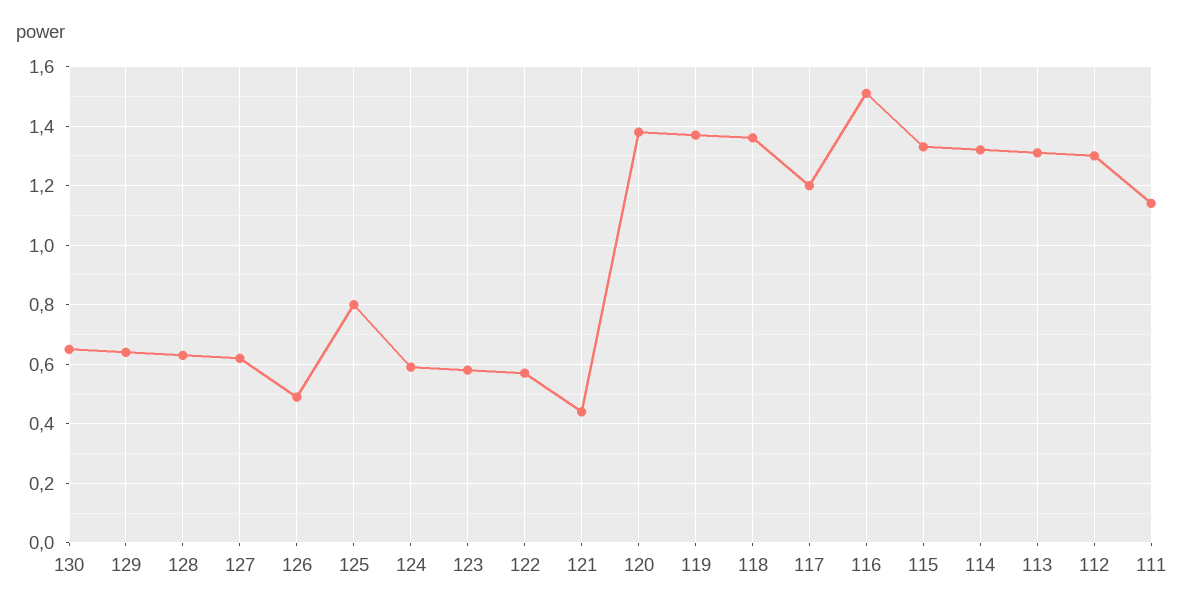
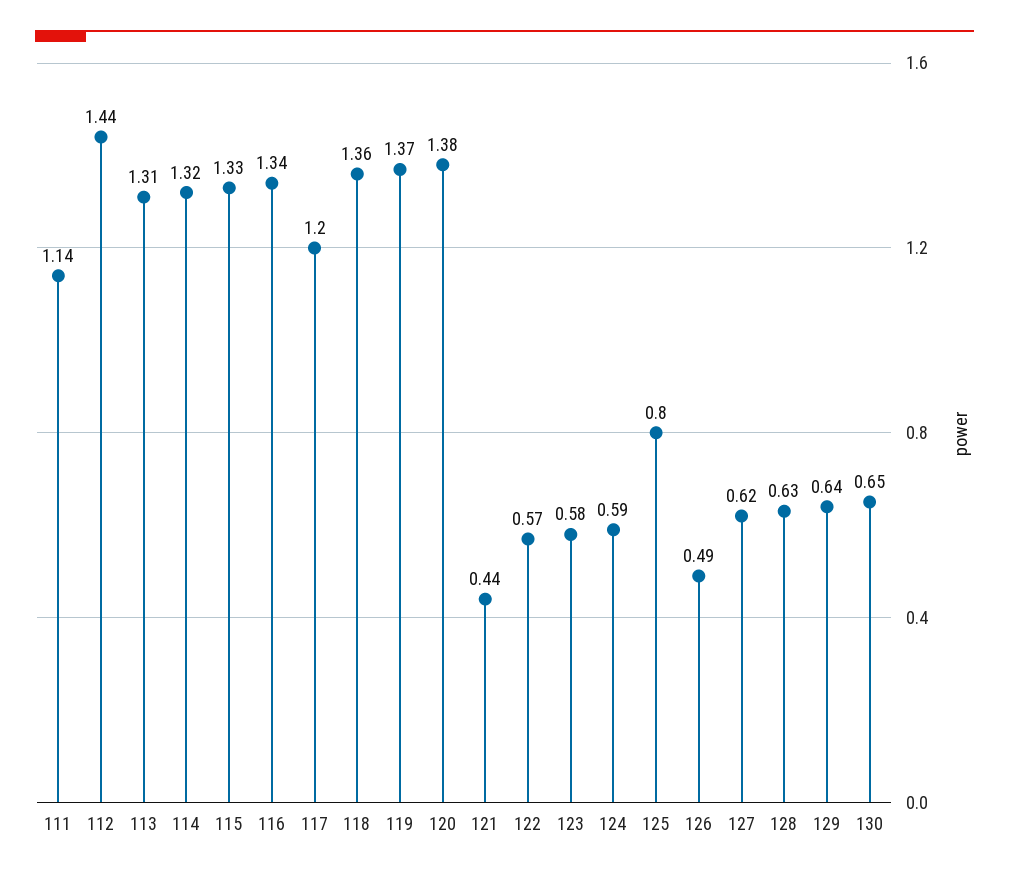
  {
    "130": 0.65,
    "129": 0.64,
    "128": 0.63,
    "127": 0.62,
    "126": 0.49,
    "125": 0.8,
    "124": 0.59,
    "123": 0.58,
    "122": 0.57,
    "121": 0.44,
    "120": 1.38,
    "119": 1.37,
    "118": 1.36,
    "117": 1.2,
-   "116": 1.5,
+   "116": 1.34,
    "115": 1.33,
    "114": 1.32,
    "113": 1.31,
-   "112": 1.3,
+   "112": 1.44,
    "111": 1.14
  }

